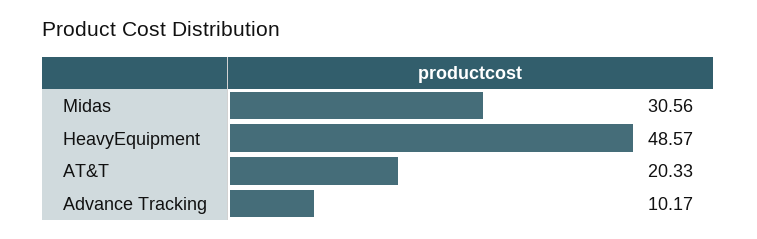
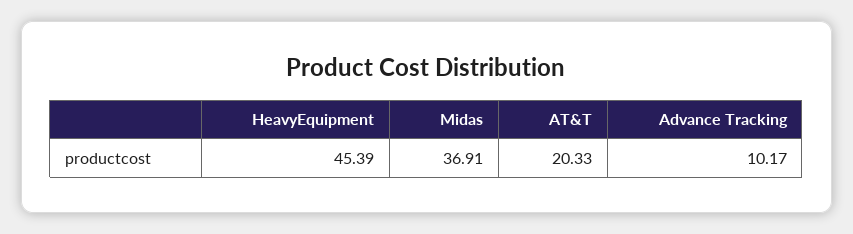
  {
-   "Midas": 30.56,
+   "Midas": 36.91,
-   "HeavyEquipment": 48.57,
+   "HeavyEquipment": 45.39,
    "AT&T": 20.33,
    "Advance Tracking": 10.17
  }

